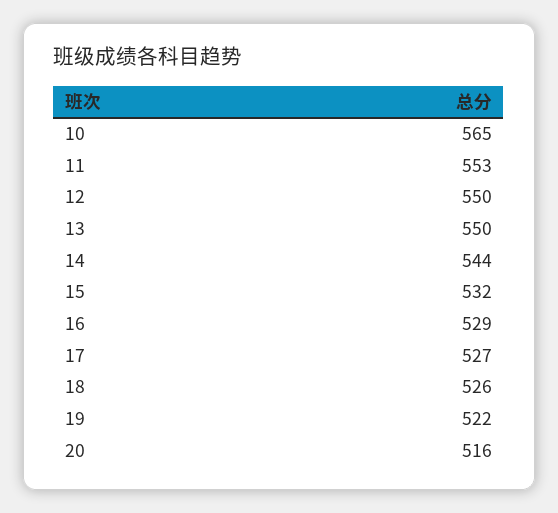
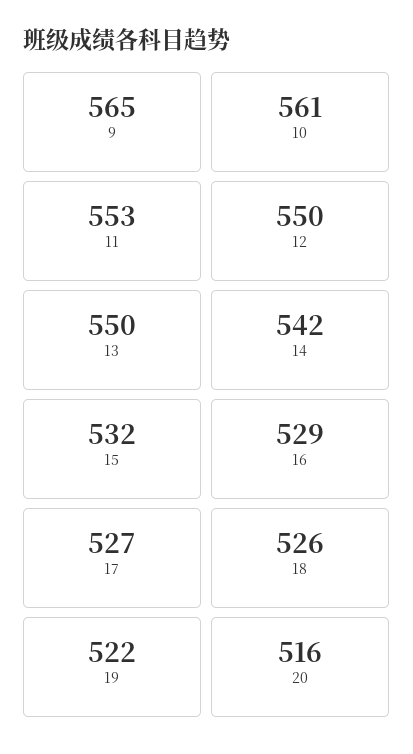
  {
-   "10": 565,
+   "10": 561,
    "11": 553,
    "12": 550,
    "13": 550,
-   "14": 544,
+   "14": 542,
    "15": 532,
    "16": 529,
    "17": 527,
    "18": 526,
    "19": 522,
-   "20": 516
+   "20": 516,
+   "9": 565
  }

